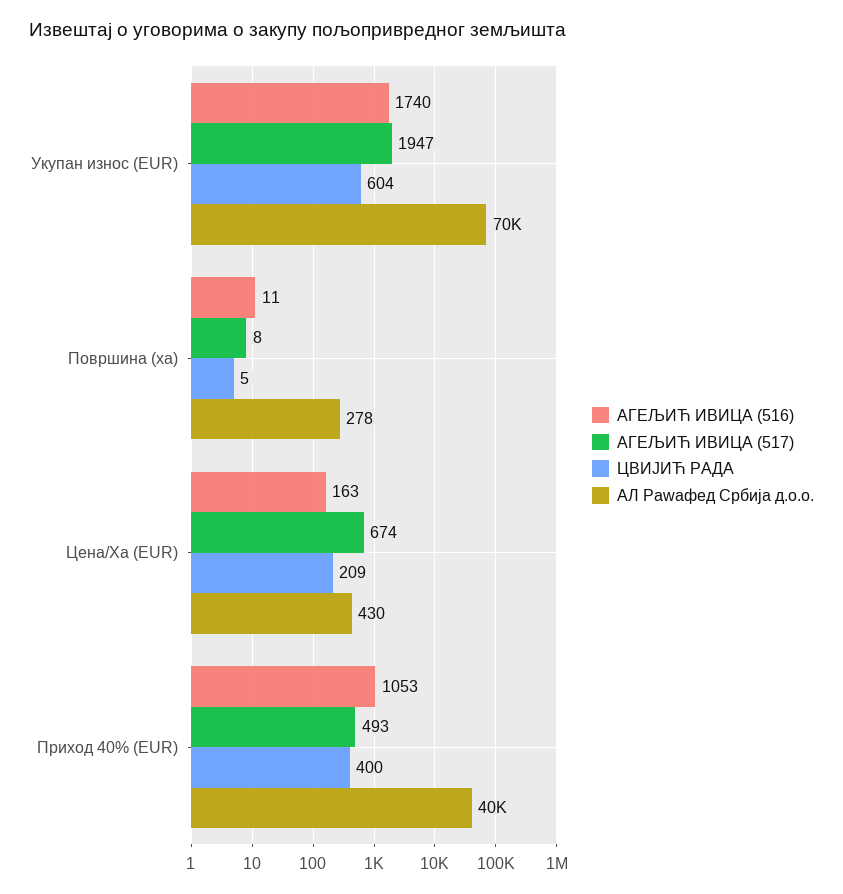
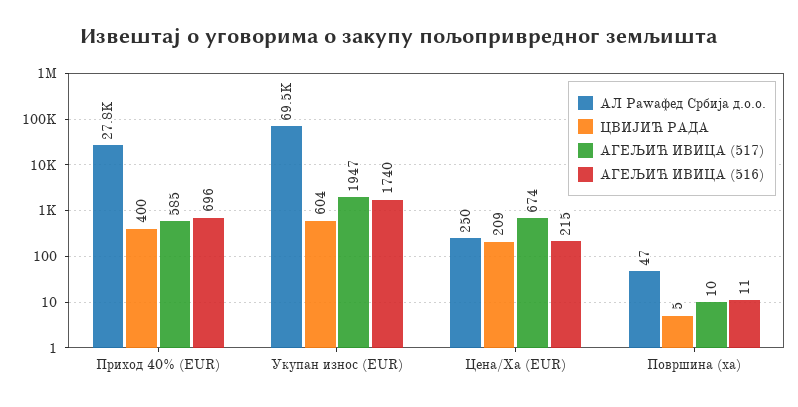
  {
    "АГЕЉИЋ ИВИЦА (516)": {
      "Укупан износ (EUR)": 1740,
      "Површина (ха)": 11,
-     "Цена/Ха (EUR)": 163,
+     "Цена/Ха (EUR)": 215,
-     "Приход 40% (EUR)": 1053
+     "Приход 40% (EUR)": 696
    },
    "АГЕЉИЋ ИВИЦА (517)": {
      "Укупан износ (EUR)": 1947,
-     "Површина (ха)": 8,
+     "Површина (ха)": 10,
      "Цена/Ха (EUR)": 674,
-     "Приход 40% (EUR)": 493
+     "Приход 40% (EUR)": 585
    },
    "ЦВИЈИЋ РАДА": {
      "Укупан износ (EUR)": 604,
      "Површина (ха)": 5,
      "Цена/Ха (EUR)": 209,
      "Приход 40% (EUR)": 400
    },
    "АЛ Раwафед Србија д.о.о.": {
      "Укупан износ (EUR)": 69500,
-     "Површина (ха)": 278,
+     "Површина (ха)": 47,
-     "Цена/Ха (EUR)": 430,
+     "Цена/Ха (EUR)": 250,
-     "Приход 40% (EUR)": 40000
+     "Приход 40% (EUR)": 27800
    }
  }

